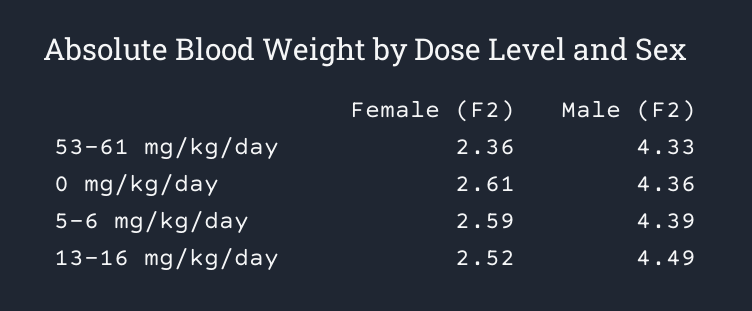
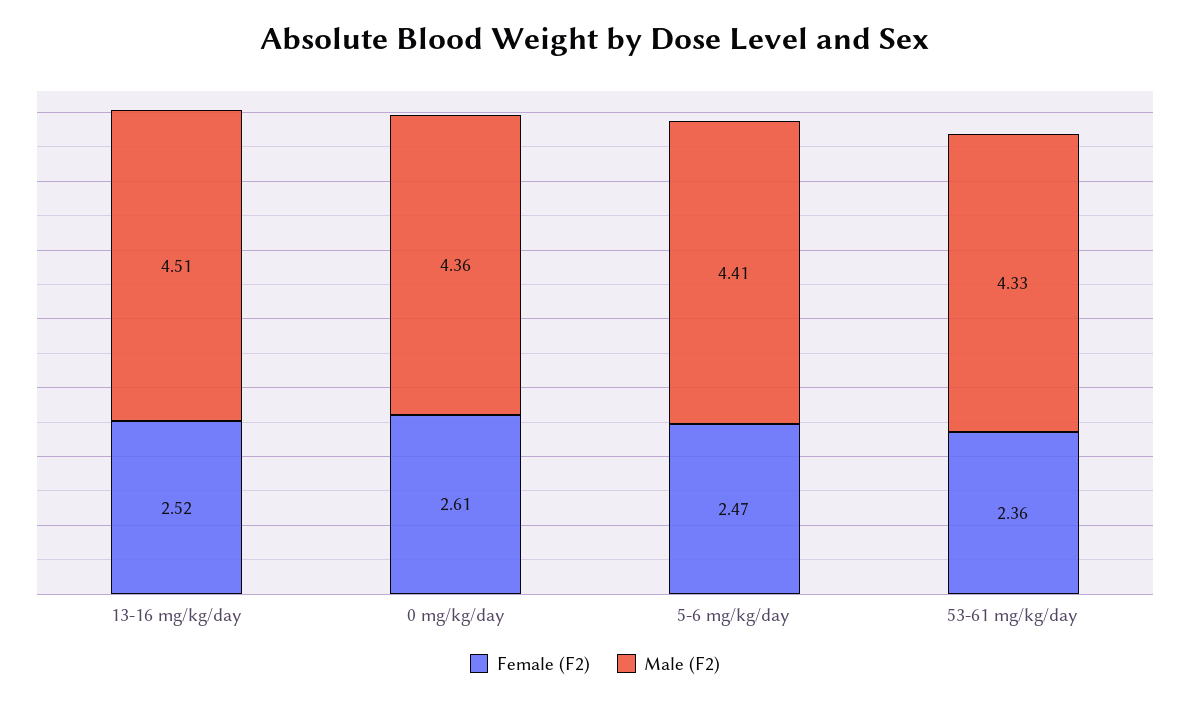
  {
    "Female (F2)": {
      "53-61 mg/kg/day": 2.36,
      "0 mg/kg/day": 2.61,
-     "5-6 mg/kg/day": 2.59,
+     "5-6 mg/kg/day": 2.47,
      "13-16 mg/kg/day": 2.52
    },
    "Male (F2)": {
      "53-61 mg/kg/day": 4.33,
      "0 mg/kg/day": 4.36,
-     "5-6 mg/kg/day": 4.39,
+     "5-6 mg/kg/day": 4.41,
-     "13-16 mg/kg/day": 4.49
+     "13-16 mg/kg/day": 4.51
    }
  }

